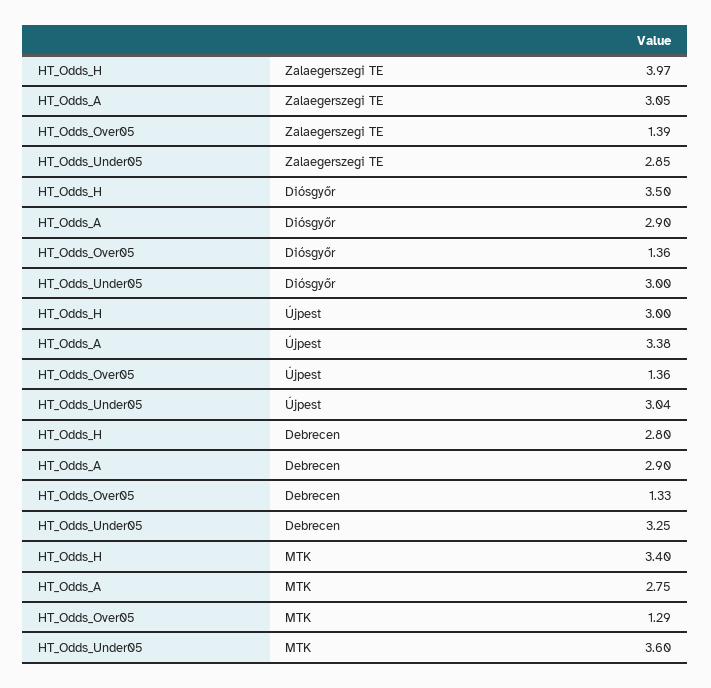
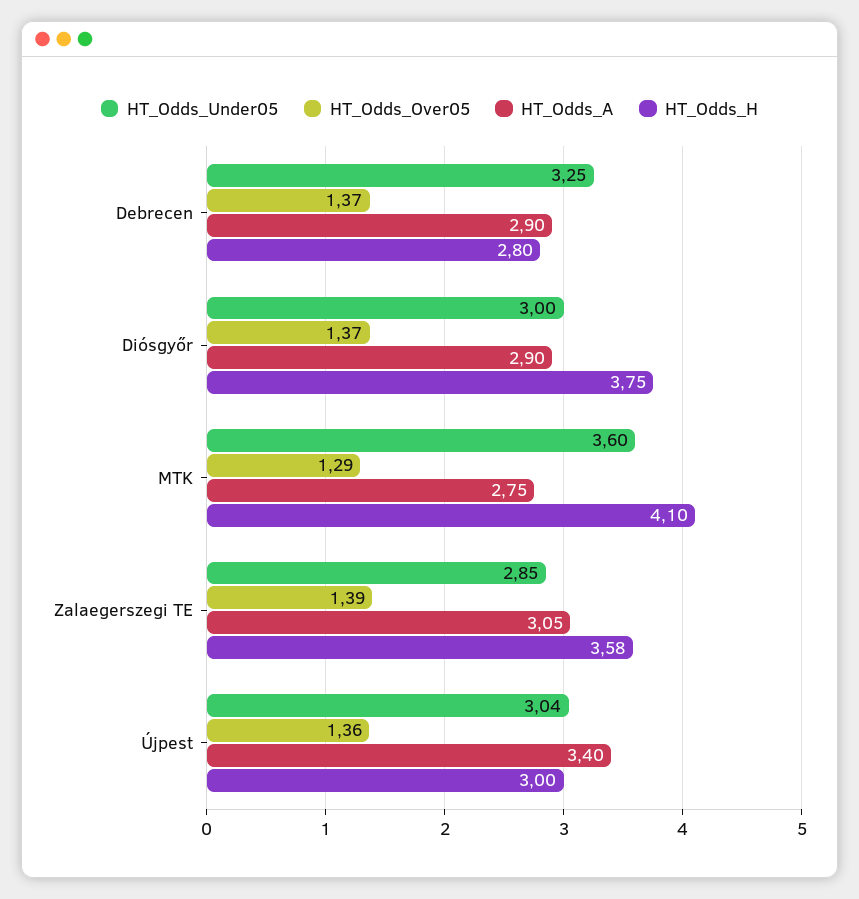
  {
    "HT_Odds_H": {
-     "Zalaegerszegi TE": 3.97,
+     "Zalaegerszegi TE": 3.58,
-     "Diósgyőr": 3.5,
+     "Diósgyőr": 3.75,
      "Újpest": 3,
      "Debrecen": 2.8,
-     "MTK": 3.4
+     "MTK": 4.1
    },
    "HT_Odds_A": {
      "Zalaegerszegi TE": 3.05,
      "Diósgyőr": 2.9,
-     "Újpest": 3.38,
+     "Újpest": 3.4,
      "Debrecen": 2.9,
      "MTK": 2.75
    },
    "HT_Odds_Over05": {
      "Zalaegerszegi TE": 1.39,
-     "Diósgyőr": 1.36,
+     "Diósgyőr": 1.37,
      "Újpest": 1.36,
-     "Debrecen": 1.33,
+     "Debrecen": 1.37,
      "MTK": 1.29
    },
    "HT_Odds_Under05": {
      "Zalaegerszegi TE": 2.85,
      "Diósgyőr": 3,
      "Újpest": 3.04,
      "Debrecen": 3.25,
      "MTK": 3.6
    }
  }

